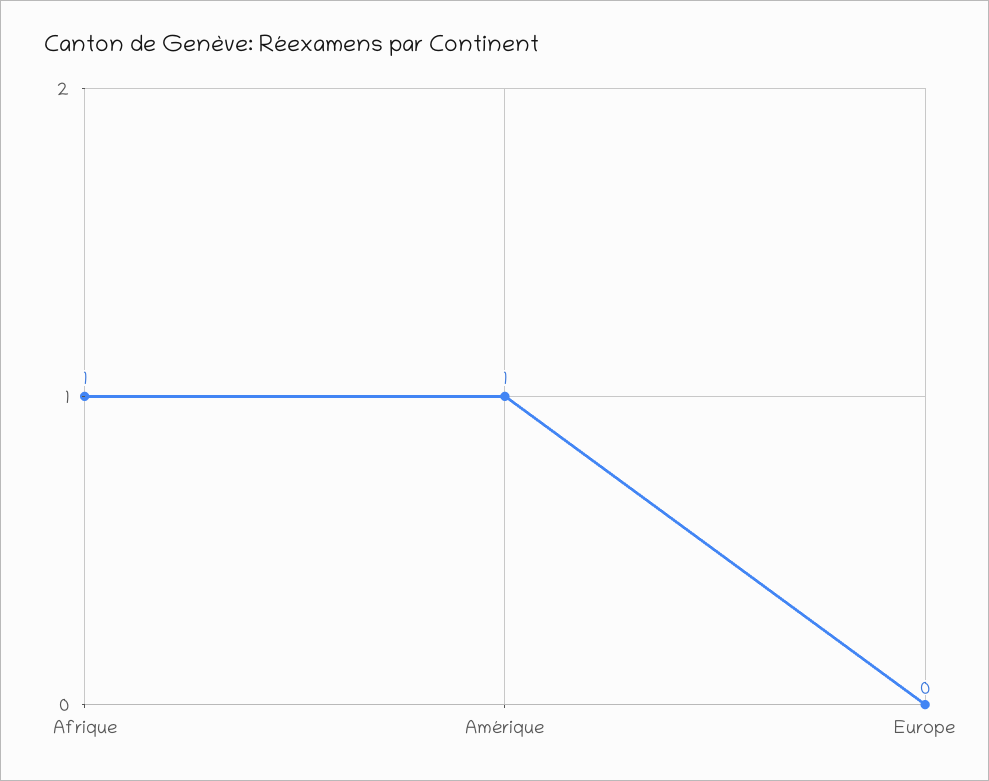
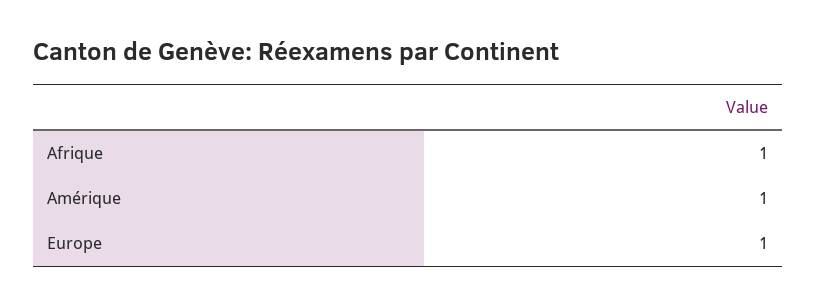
  {
    "Afrique": 1,
    "Amérique": 1,
-   "Europe": 0
+   "Europe": 1
  }

